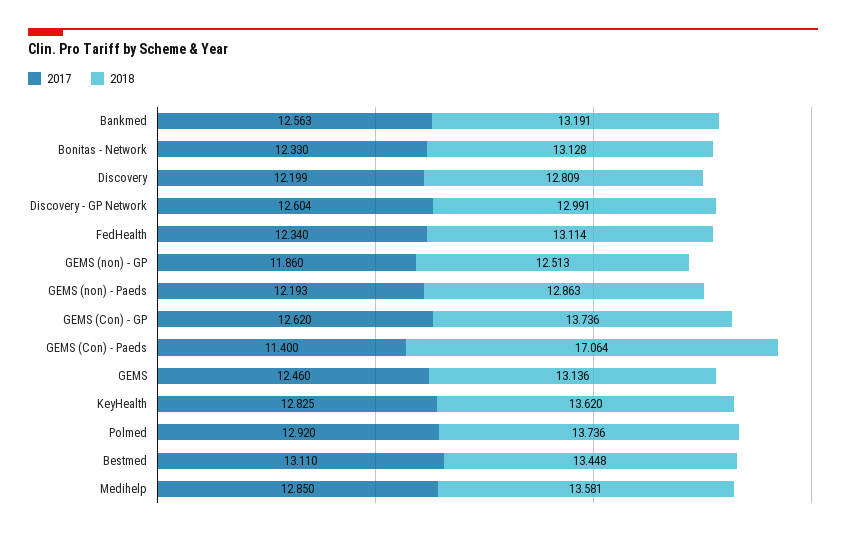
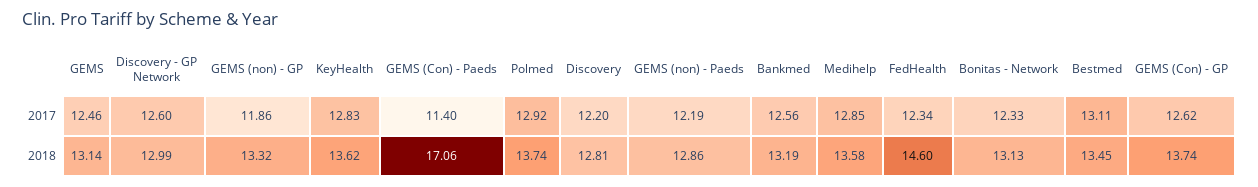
  {
    "2017": {
      "Bankmed": 12.563,
      "Bonitas - Network": 12.33,
      "Discovery": 12.199,
      "Discovery - GP Network": 12.604,
      "FedHealth": 12.34,
      "GEMS (non) - GP": 11.86,
      "GEMS (non) - Paeds": 12.193,
      "GEMS (Con) - GP": 12.62,
      "GEMS (Con) - Paeds": 11.4,
      "GEMS": 12.46,
      "KeyHealth": 12.825,
      "Polmed": 12.92,
      "Bestmed": 13.11,
      "Medihelp": 12.85
    },
    "2018": {
      "Bankmed": 13.191,
      "Bonitas - Network": 13.128,
      "Discovery": 12.809,
      "Discovery - GP Network": 12.991,
-     "FedHealth": 13.114,
+     "FedHealth": 14.6,
-     "GEMS (non) - GP": 12.513,
+     "GEMS (non) - GP": 13.32,
      "GEMS (non) - Paeds": 12.863,
      "GEMS (Con) - GP": 13.736,
      "GEMS (Con) - Paeds": 17.064,
      "GEMS": 13.136,
      "KeyHealth": 13.62,
      "Polmed": 13.736,
      "Bestmed": 13.448,
      "Medihelp": 13.581
    }
  }

